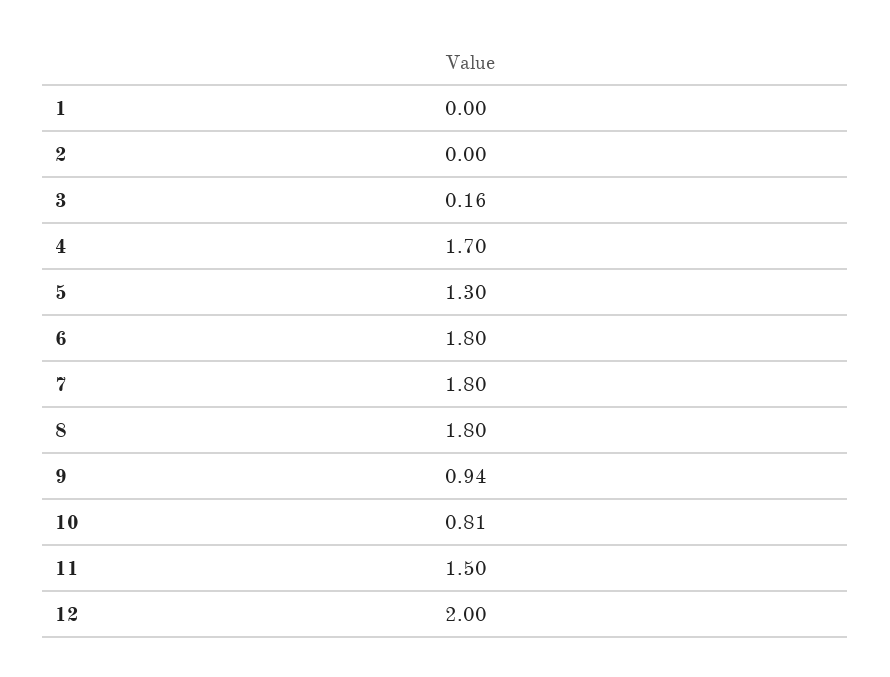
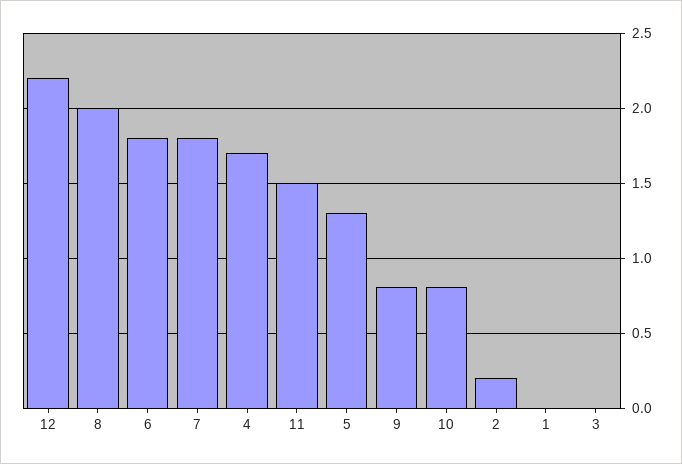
  {
    "1": 0,
-   "2": 0,
+   "2": 0.2,
-   "3": 0.16,
+   "3": 0,
    "4": 1.7,
    "5": 1.3,
    "6": 1.8,
    "7": 1.8,
-   "8": 1.8,
+   "8": 2,
-   "9": 0.94,
+   "9": 0.8,
    "10": 0.81,
    "11": 1.5,
-   "12": 2
+   "12": 2.2
  }

